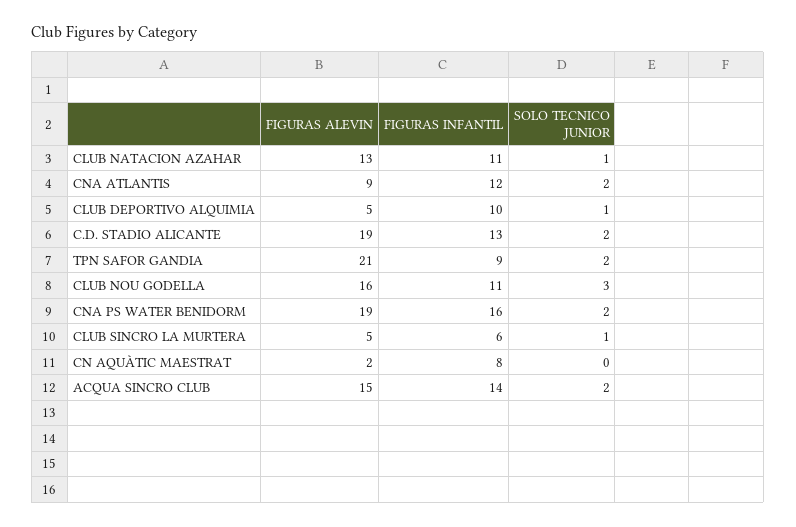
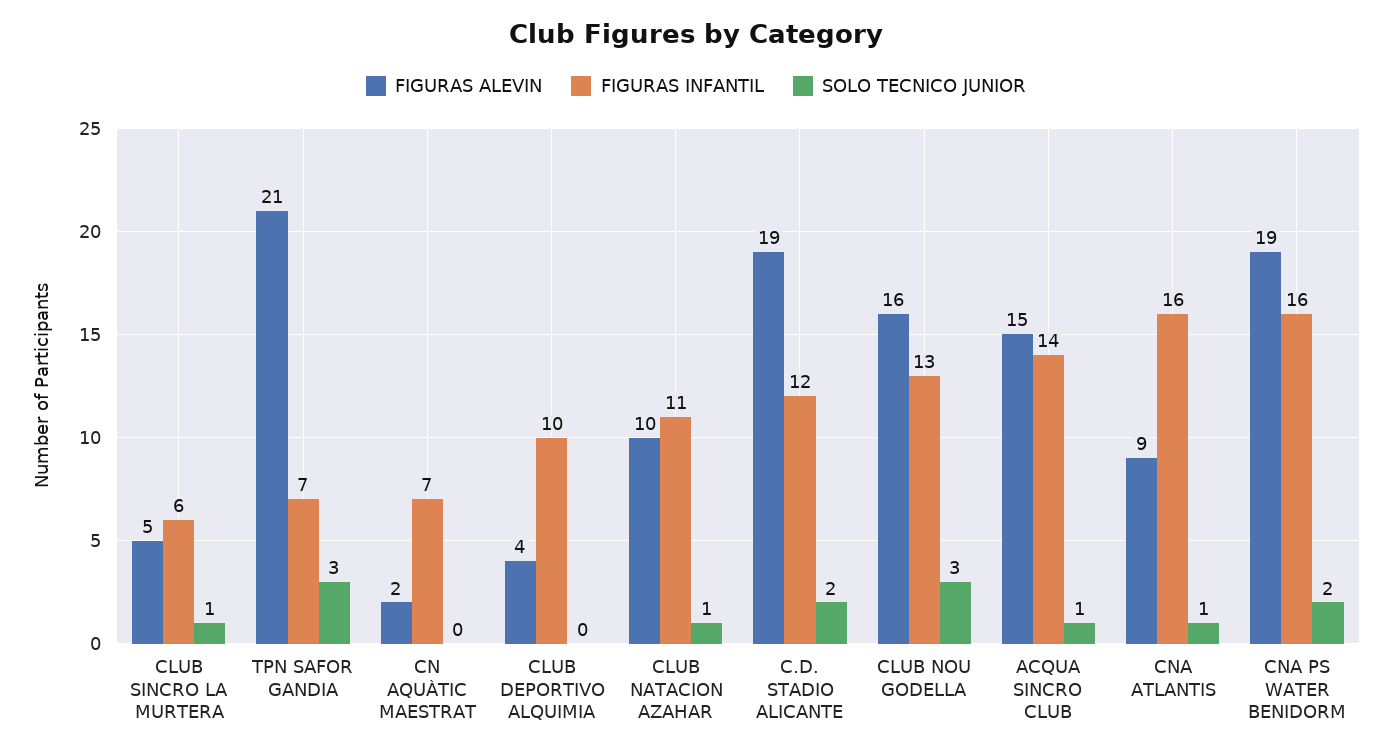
  {
    "FIGURAS ALEVIN": {
-     "CLUB NATACION AZAHAR": 13,
+     "CLUB NATACION AZAHAR": 10,
      "CNA ATLANTIS": 9,
-     "CLUB DEPORTIVO ALQUIMIA": 5,
+     "CLUB DEPORTIVO ALQUIMIA": 4,
      "C.D. STADIO ALICANTE": 19,
      "TPN SAFOR GANDIA": 21,
      "CLUB NOU GODELLA": 16,
      "CNA PS WATER BENIDORM": 19,
      "CLUB SINCRO LA MURTERA": 5,
      "CN AQUÀTIC MAESTRAT": 2,
      "ACQUA SINCRO CLUB": 15
    },
    "FIGURAS INFANTIL": {
      "CLUB NATACION AZAHAR": 11,
-     "CNA ATLANTIS": 12,
+     "CNA ATLANTIS": 16,
      "CLUB DEPORTIVO ALQUIMIA": 10,
-     "C.D. STADIO ALICANTE": 13,
+     "C.D. STADIO ALICANTE": 12,
-     "TPN SAFOR GANDIA": 9,
+     "TPN SAFOR GANDIA": 7,
-     "CLUB NOU GODELLA": 11,
+     "CLUB NOU GODELLA": 13,
      "CNA PS WATER BENIDORM": 16,
      "CLUB SINCRO LA MURTERA": 6,
-     "CN AQUÀTIC MAESTRAT": 8,
+     "CN AQUÀTIC MAESTRAT": 7,
      "ACQUA SINCRO CLUB": 14
    },
    "SOLO TECNICO JUNIOR": {
      "CLUB NATACION AZAHAR": 1,
-     "CNA ATLANTIS": 2,
+     "CNA ATLANTIS": 1,
-     "CLUB DEPORTIVO ALQUIMIA": 1,
+     "CLUB DEPORTIVO ALQUIMIA": 0,
      "C.D. STADIO ALICANTE": 2,
-     "TPN SAFOR GANDIA": 2,
+     "TPN SAFOR GANDIA": 3,
      "CLUB NOU GODELLA": 3,
      "CNA PS WATER BENIDORM": 2,
      "CLUB SINCRO LA MURTERA": 1,
      "CN AQUÀTIC MAESTRAT": 0,
-     "ACQUA SINCRO CLUB": 2
+     "ACQUA SINCRO CLUB": 1
    }
  }

